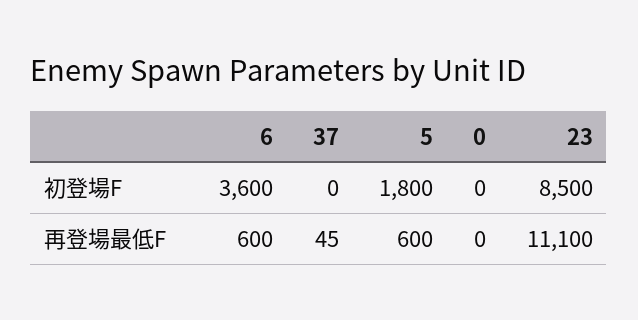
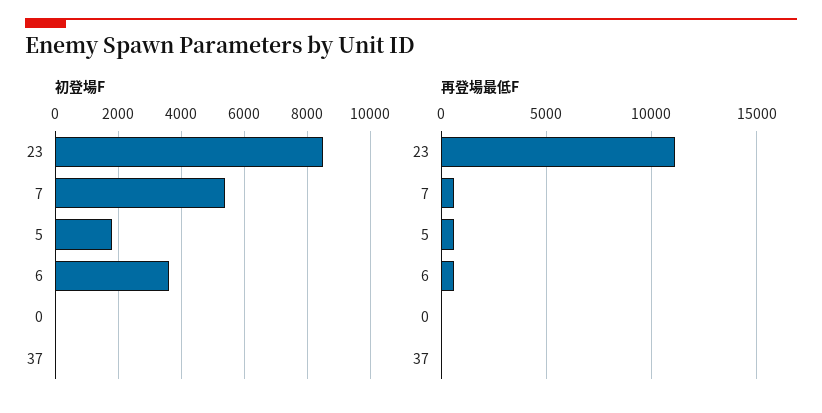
  {
    "初登場F": {
      "6": 3600,
      "37": 0,
      "5": 1800,
      "0": 0,
-     "23": 8500
+     "23": 8500,
+     "7": 5400
    },
    "再登場最低F": {
      "6": 600,
      "37": 45,
      "5": 600,
      "0": 0,
-     "23": 11100
+     "23": 11100,
+     "7": 500
    }
  }

